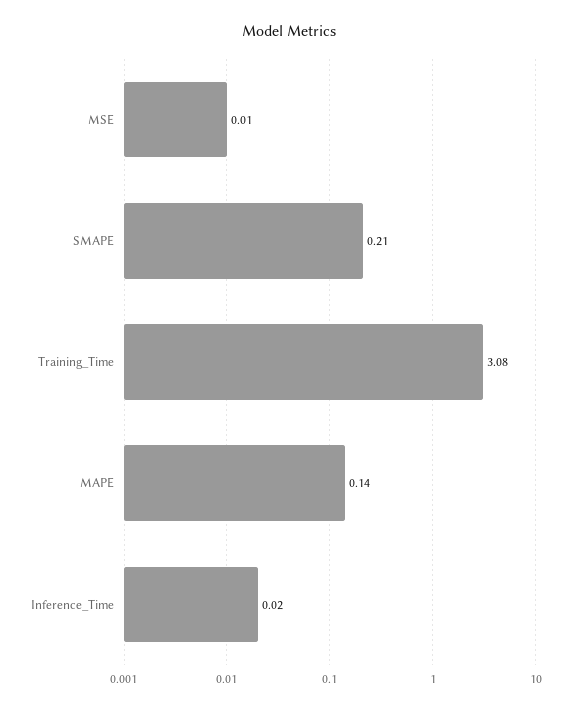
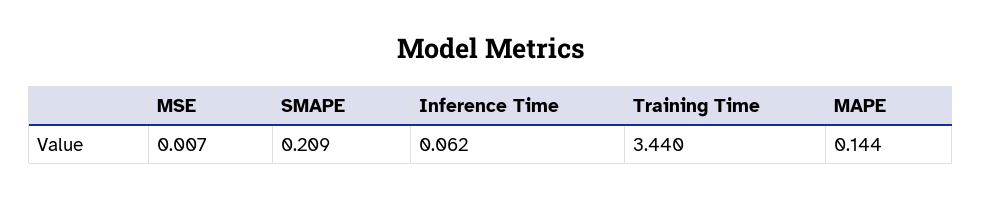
  {
    "MSE": 0.007,
    "SMAPE": 0.209,
-   "Training_Time": 3.08,
+   "Training_Time": 3.44,
    "MAPE": 0.144,
-   "Inference_Time": 0.02
+   "Inference_Time": 0.062
  }

